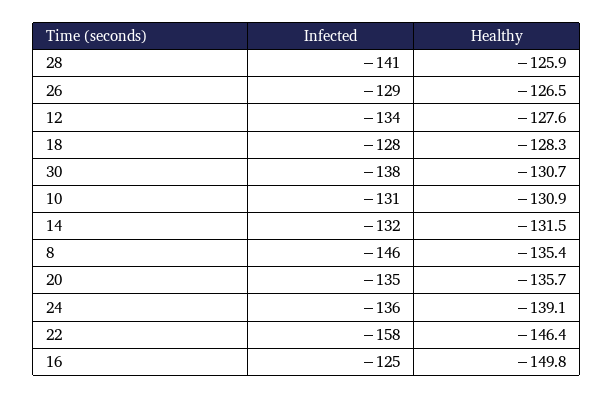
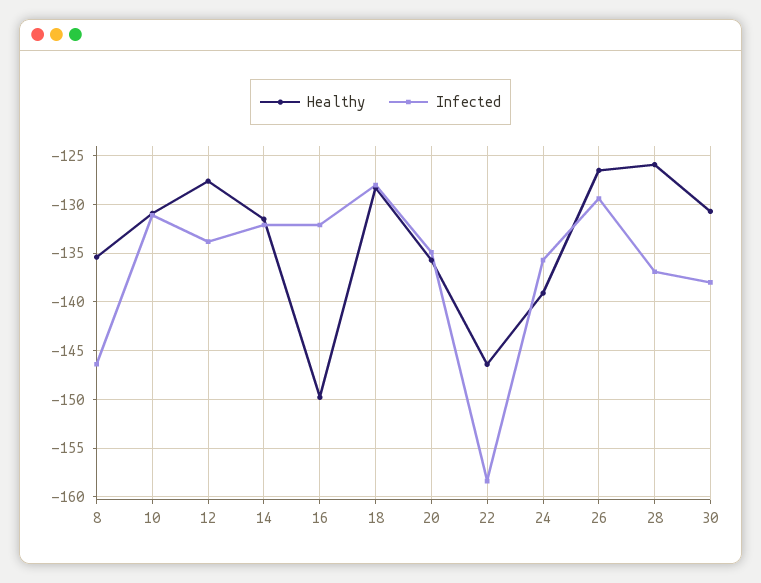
  {
    "Infected": {
-     "28": -141,
+     "28": -137,
      "26": -129,
      "12": -134,
      "18": -128,
      "30": -138,
      "10": -131,
      "14": -132,
      "8": -146,
      "20": -135,
      "24": -136,
      "22": -158,
-     "16": -125
+     "16": -132
    },
    "Healthy": {
      "28": -125.9,
      "26": -126.5,
      "12": -127.6,
      "18": -128.3,
      "30": -130.7,
      "10": -130.9,
      "14": -131.5,
      "8": -135.4,
      "20": -135.7,
      "24": -139.1,
      "22": -146.4,
      "16": -149.8
    }
  }

